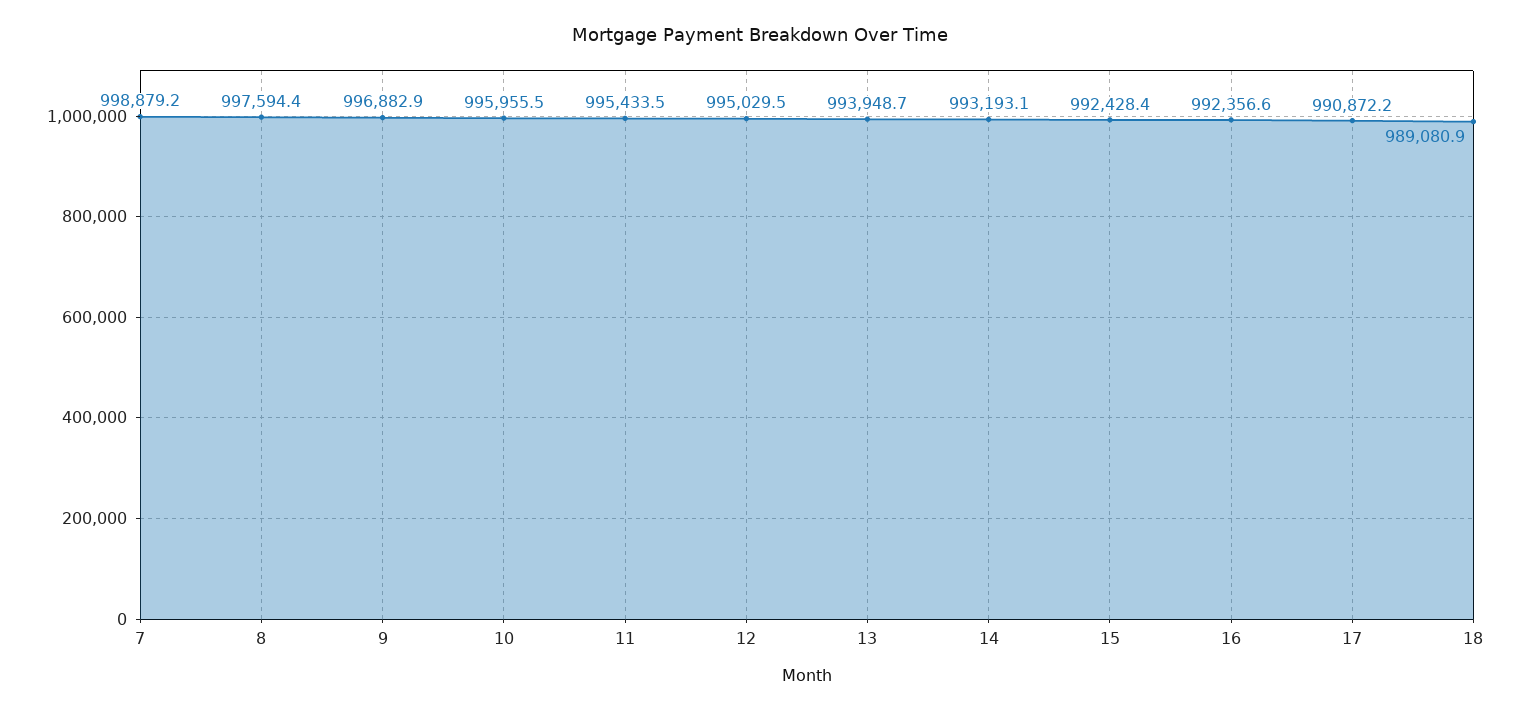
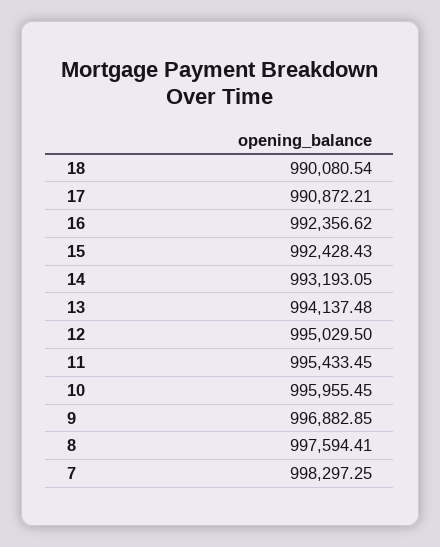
  {
-   "7": 998879.2,
+   "7": 998297.25,
    "8": 997594.41,
    "9": 996882.85,
    "10": 995955.45,
    "11": 995433.45,
    "12": 995029.5,
-   "13": 993948.7,
+   "13": 994137.48,
    "14": 993193.05,
    "15": 992428.43,
    "16": 992356.62,
    "17": 990872.21,
-   "18": 989080.9
+   "18": 990080.54
  }

